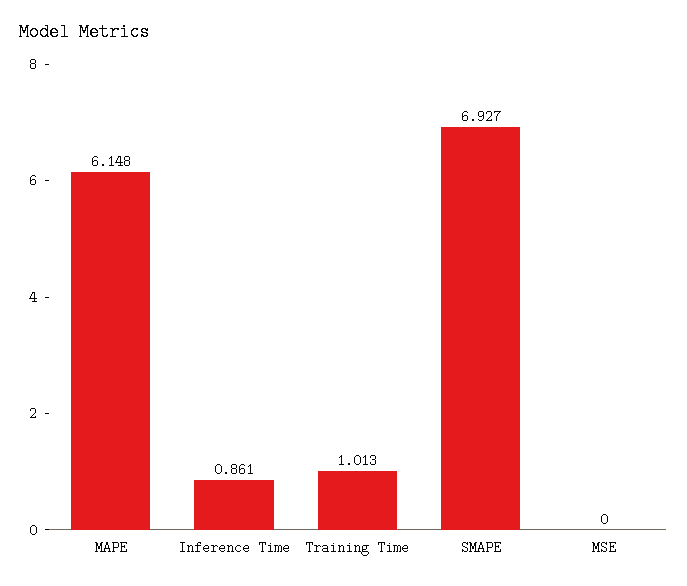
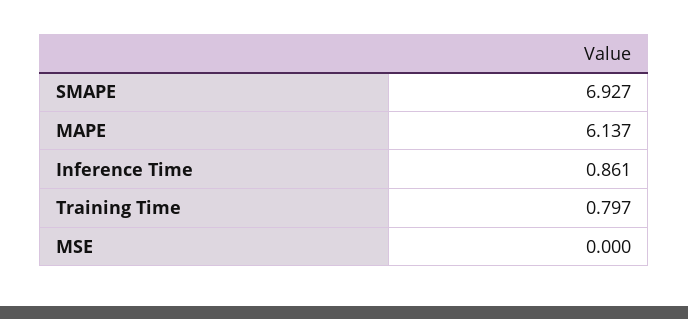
  {
-   "MAPE": 6.148,
+   "MAPE": 6.137,
    "Inference Time": 0.861,
-   "Training Time": 1.013,
+   "Training Time": 0.797,
    "SMAPE": 6.927,
    "MSE": 0
  }

